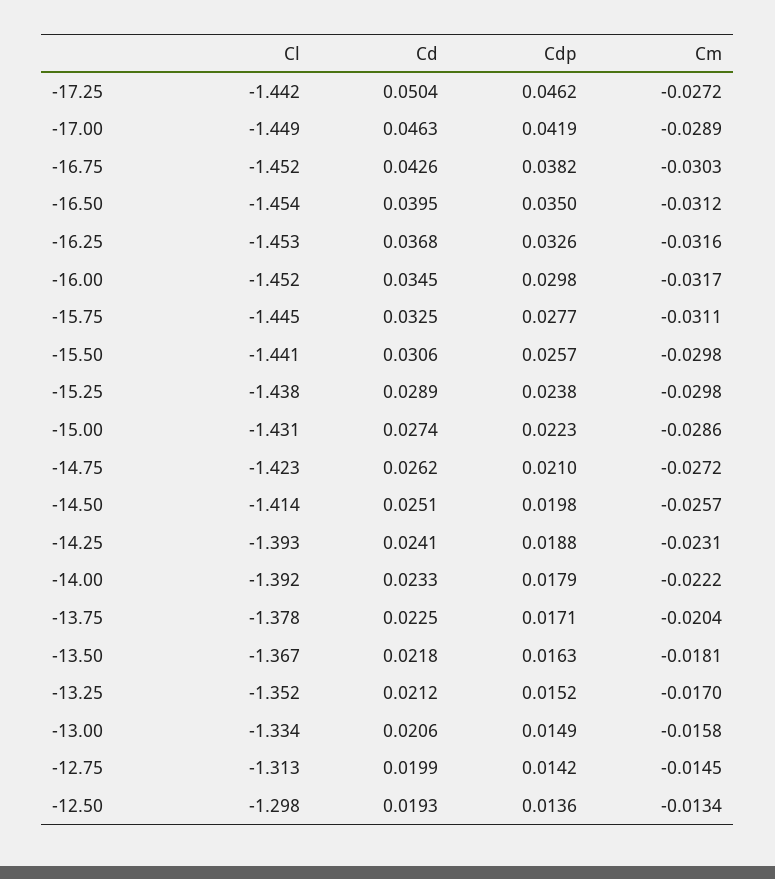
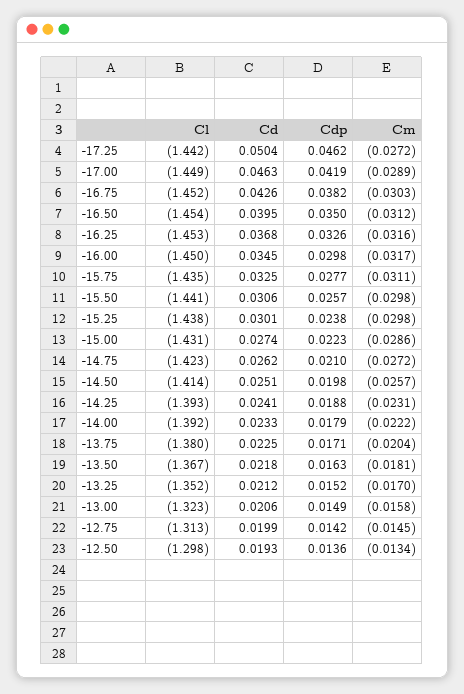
  {
    "Cl": {
      "-17.25": -1.442,
      "-17.00": -1.449,
      "-16.75": -1.452,
      "-16.50": -1.454,
      "-16.25": -1.453,
-     "-16.00": -1.452,
+     "-16.00": -1.45,
-     "-15.75": -1.445,
+     "-15.75": -1.435,
      "-15.50": -1.441,
      "-15.25": -1.438,
      "-15.00": -1.431,
      "-14.75": -1.423,
      "-14.50": -1.414,
      "-14.25": -1.393,
      "-14.00": -1.392,
-     "-13.75": -1.378,
+     "-13.75": -1.38,
      "-13.50": -1.367,
      "-13.25": -1.352,
-     "-13.00": -1.334,
+     "-13.00": -1.323,
      "-12.75": -1.313,
      "-12.50": -1.298
    },
    "Cd": {
      "-17.25": 0.0504,
      "-17.00": 0.0463,
      "-16.75": 0.0426,
      "-16.50": 0.0395,
      "-16.25": 0.0368,
      "-16.00": 0.0345,
      "-15.75": 0.0325,
      "-15.50": 0.0306,
-     "-15.25": 0.0289,
+     "-15.25": 0.0301,
      "-15.00": 0.0274,
      "-14.75": 0.0262,
      "-14.50": 0.0251,
      "-14.25": 0.0241,
      "-14.00": 0.0233,
      "-13.75": 0.0225,
      "-13.50": 0.0218,
      "-13.25": 0.0212,
      "-13.00": 0.0206,
      "-12.75": 0.0199,
      "-12.50": 0.0193
    },
    "Cdp": {
      "-17.25": 0.0462,
      "-17.00": 0.0419,
      "-16.75": 0.0382,
      "-16.50": 0.035,
      "-16.25": 0.0326,
      "-16.00": 0.0298,
      "-15.75": 0.0277,
      "-15.50": 0.0257,
      "-15.25": 0.0238,
      "-15.00": 0.0223,
      "-14.75": 0.021,
      "-14.50": 0.0198,
      "-14.25": 0.0188,
      "-14.00": 0.0179,
      "-13.75": 0.0171,
      "-13.50": 0.0163,
      "-13.25": 0.0152,
      "-13.00": 0.0149,
      "-12.75": 0.0142,
      "-12.50": 0.0136
    },
    "Cm": {
      "-17.25": -0.0272,
      "-17.00": -0.0289,
      "-16.75": -0.0303,
      "-16.50": -0.0312,
      "-16.25": -0.0316,
      "-16.00": -0.0317,
      "-15.75": -0.0311,
      "-15.50": -0.0298,
      "-15.25": -0.0298,
      "-15.00": -0.0286,
      "-14.75": -0.0272,
      "-14.50": -0.0257,
      "-14.25": -0.0231,
      "-14.00": -0.0222,
      "-13.75": -0.0204,
      "-13.50": -0.0181,
      "-13.25": -0.017,
      "-13.00": -0.0158,
      "-12.75": -0.0145,
      "-12.50": -0.0134
    }
  }

